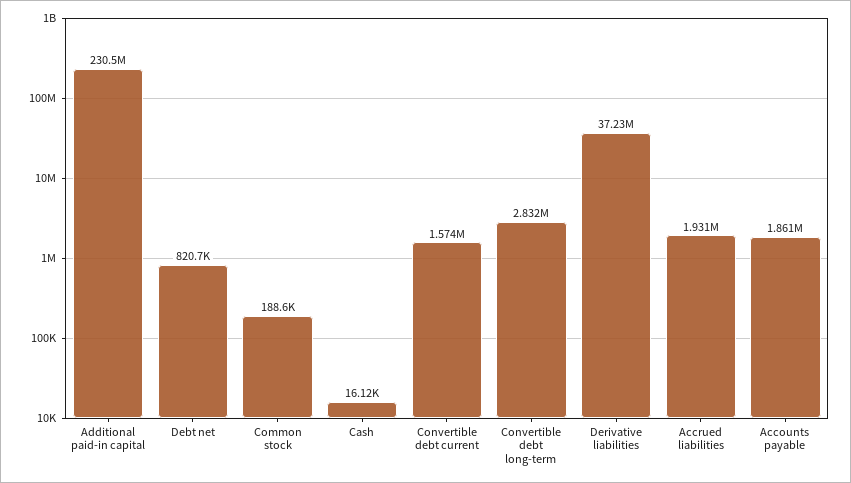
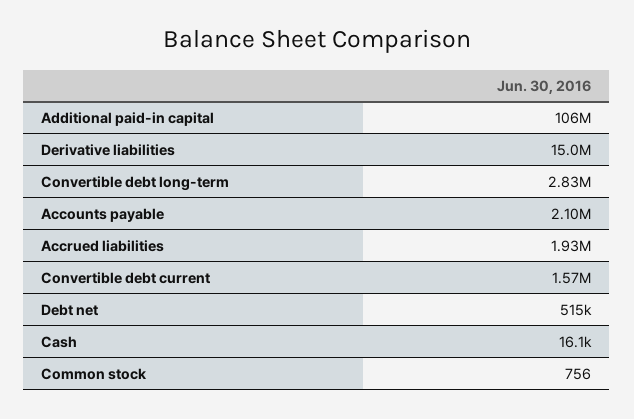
  {
-   "Additional paid-in capital": 230500000,
+   "Additional paid-in capital": 106000000,
-   "Debt net": 820700,
+   "Debt net": 515000,
-   "Common stock": 188600,
+   "Common stock": 756,
    "Cash": 16120,
    "Convertible debt current": 1574000,
    "Convertible debt long-term": 2832000,
-   "Derivative liabilities": 37230000,
+   "Derivative liabilities": 15000000,
    "Accrued liabilities": 1931000,
-   "Accounts payable": 1861000
+   "Accounts payable": 2100000
  }

